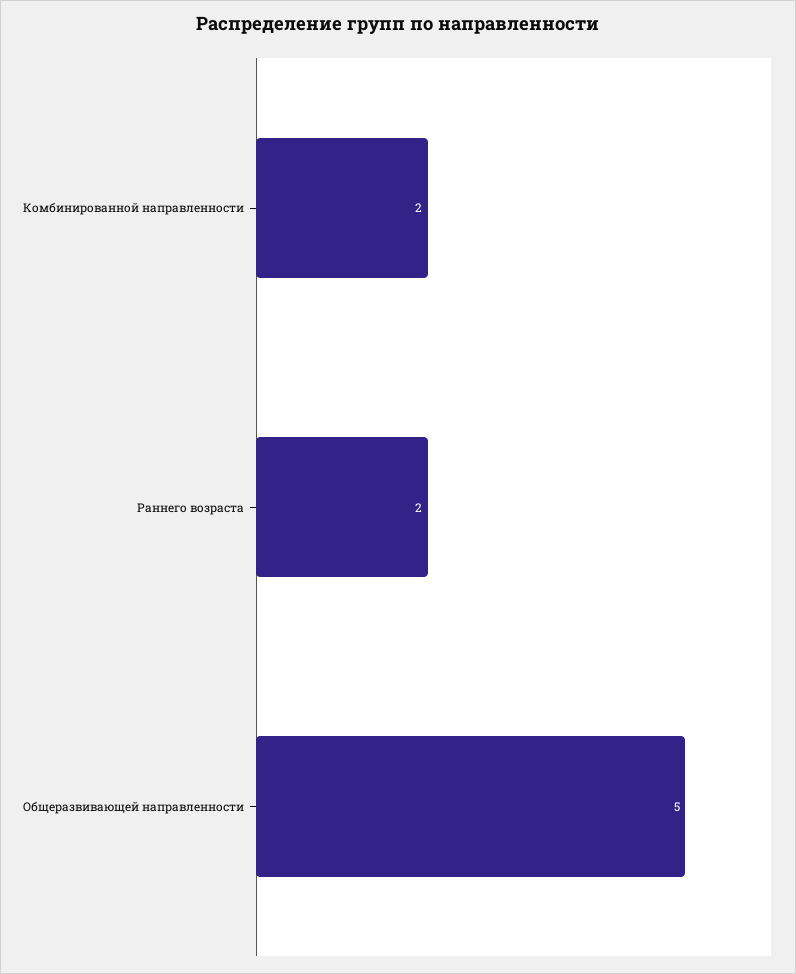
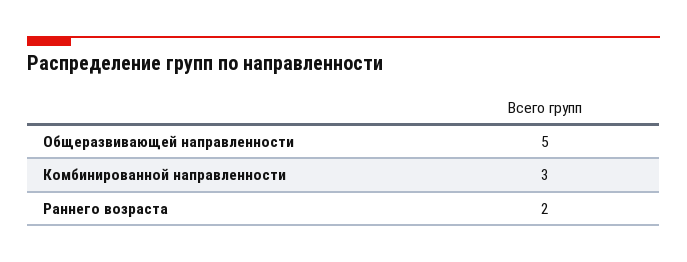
  {
-   "Комбинированной направленности": 2,
+   "Комбинированной направленности": 3,
    "Раннего возраста": 2,
    "Общеразвивающей направленности": 5
  }

